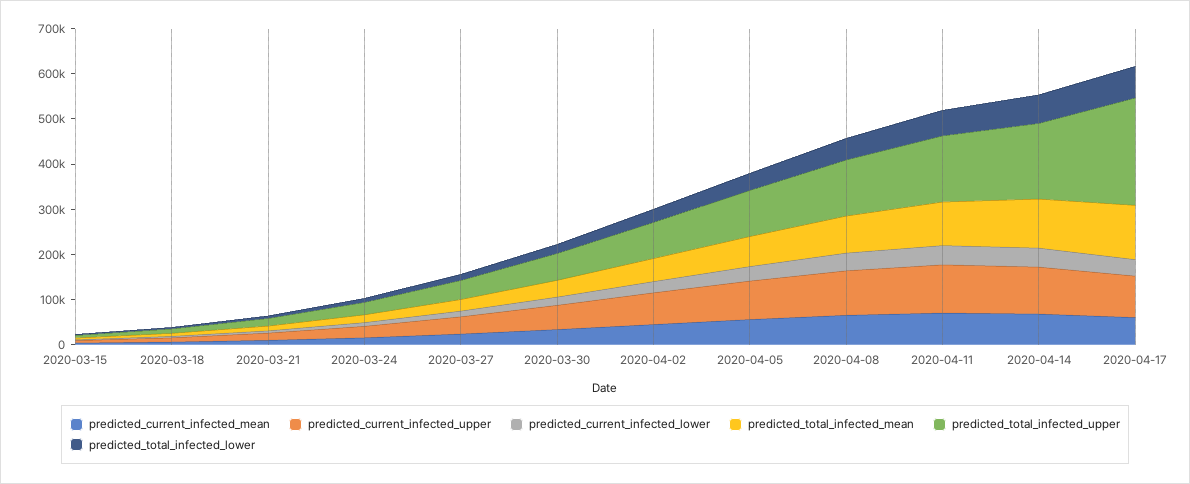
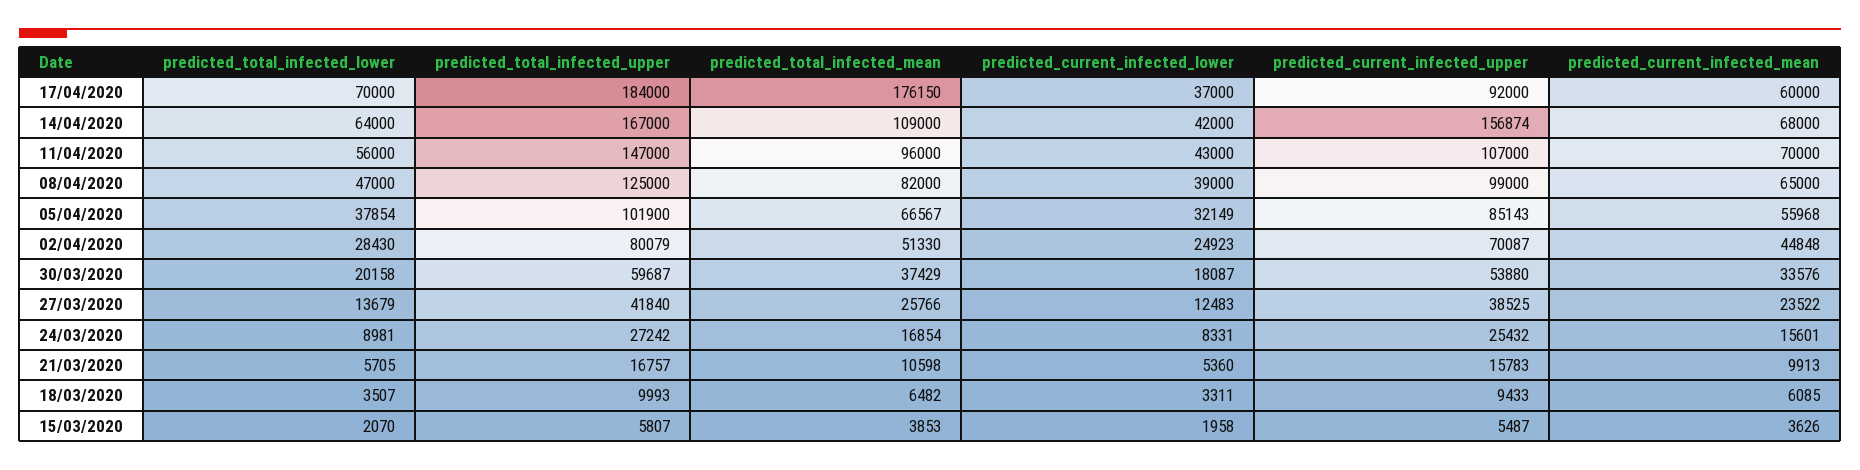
  {
    "predicted_current_infected_mean": {
      "2020-03-15": 3626,
      "2020-03-18": 6085,
      "2020-03-21": 9913,
      "2020-03-24": 15601,
      "2020-03-27": 23522,
      "2020-03-30": 33576,
      "2020-04-02": 44848,
      "2020-04-05": 55968,
      "2020-04-08": 65000,
      "2020-04-11": 70000,
      "2020-04-14": 68000,
      "2020-04-17": 60000
    },
    "predicted_current_infected_upper": {
      "2020-03-15": 5487,
      "2020-03-18": 9433,
      "2020-03-21": 15783,
      "2020-03-24": 25432,
      "2020-03-27": 38525,
      "2020-03-30": 53880,
      "2020-04-02": 70087,
      "2020-04-05": 85143,
      "2020-04-08": 99000,
      "2020-04-11": 107000,
-     "2020-04-14": 100000,
+     "2020-04-14": 156874,
      "2020-04-17": 92000
    },
    "predicted_current_infected_lower": {
      "2020-03-15": 1958,
      "2020-03-18": 3311,
      "2020-03-21": 5360,
      "2020-03-24": 8331,
      "2020-03-27": 12483,
      "2020-03-30": 18087,
      "2020-04-02": 24923,
      "2020-04-05": 32149,
      "2020-04-08": 39000,
      "2020-04-11": 43000,
      "2020-04-14": 42000,
      "2020-04-17": 37000
    },
    "predicted_total_infected_mean": {
      "2020-03-15": 3853,
      "2020-03-18": 6482,
      "2020-03-21": 10598,
      "2020-03-24": 16854,
      "2020-03-27": 25766,
      "2020-03-30": 37429,
      "2020-04-02": 51330,
      "2020-04-05": 66567,
      "2020-04-08": 82000,
      "2020-04-11": 96000,
      "2020-04-14": 109000,
-     "2020-04-17": 120000
+     "2020-04-17": 176150
    },
    "predicted_total_infected_upper": {
      "2020-03-15": 5807,
      "2020-03-18": 9993,
      "2020-03-21": 16757,
      "2020-03-24": 27242,
      "2020-03-27": 41840,
      "2020-03-30": 59687,
      "2020-04-02": 80079,
      "2020-04-05": 101900,
      "2020-04-08": 125000,
      "2020-04-11": 147000,
      "2020-04-14": 167000,
-     "2020-04-17": 240000
+     "2020-04-17": 184000
    },
    "predicted_total_infected_lower": {
      "2020-03-15": 2070,
      "2020-03-18": 3507,
      "2020-03-21": 5705,
      "2020-03-24": 8981,
      "2020-03-27": 13679,
      "2020-03-30": 20158,
      "2020-04-02": 28430,
      "2020-04-05": 37854,
      "2020-04-08": 47000,
      "2020-04-11": 56000,
      "2020-04-14": 64000,
      "2020-04-17": 70000
    }
  }

